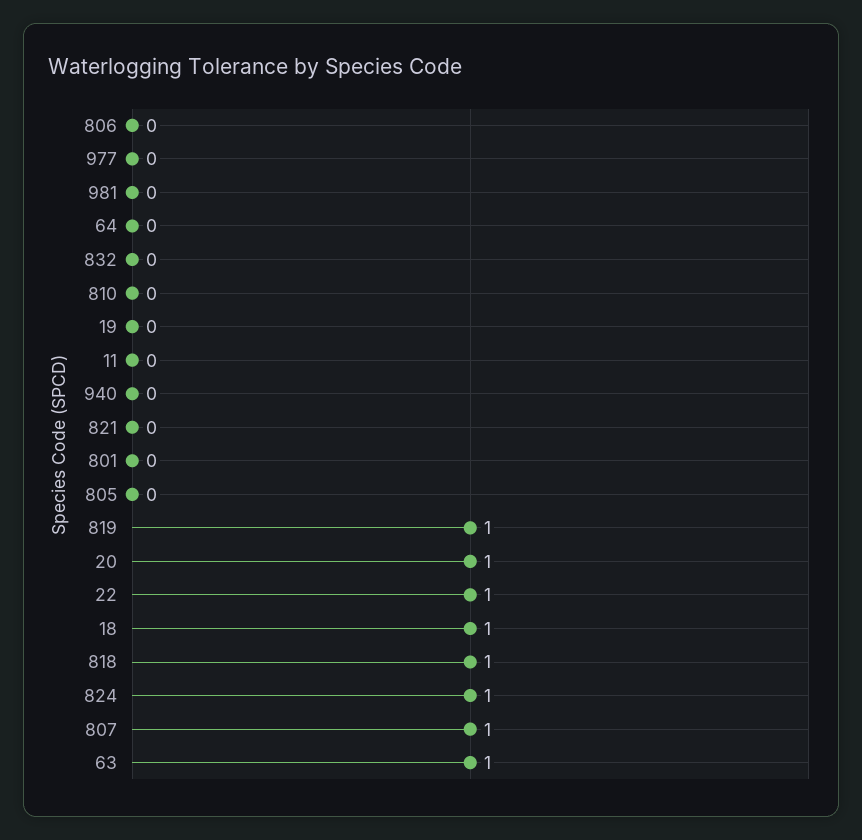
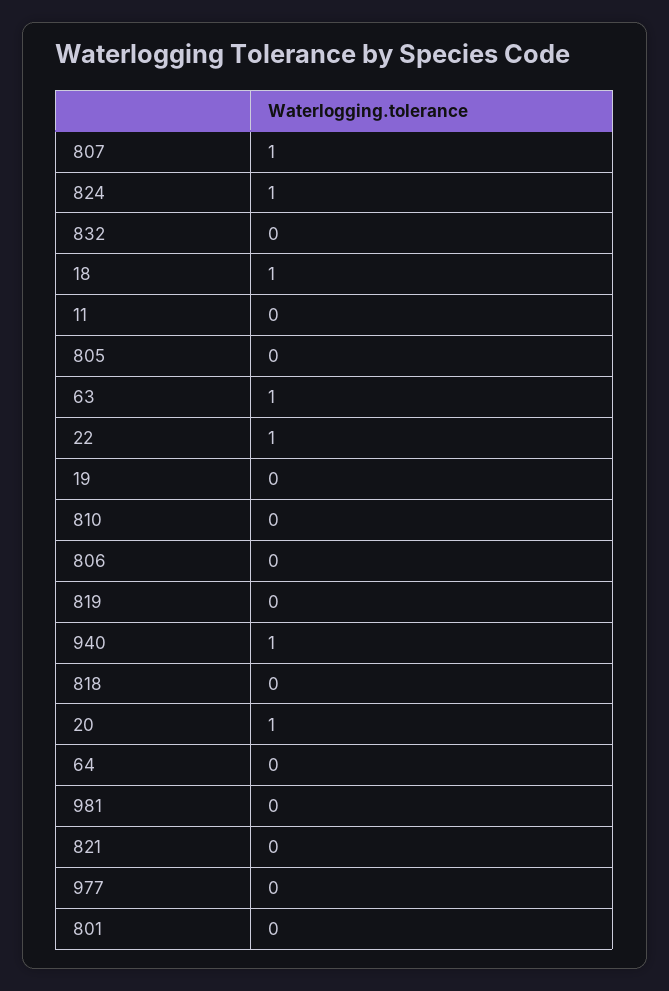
  {
    "806": 0,
    "977": 0,
    "981": 0,
    "64": 0,
    "832": 0,
    "810": 0,
    "19": 0,
    "11": 0,
-   "940": 0,
+   "940": 1,
    "821": 0,
    "801": 0,
    "805": 0,
-   "819": 1,
+   "819": 0,
    "20": 1,
    "22": 1,
    "18": 1,
-   "818": 1,
+   "818": 0,
    "824": 1,
    "807": 1,
    "63": 1
  }

